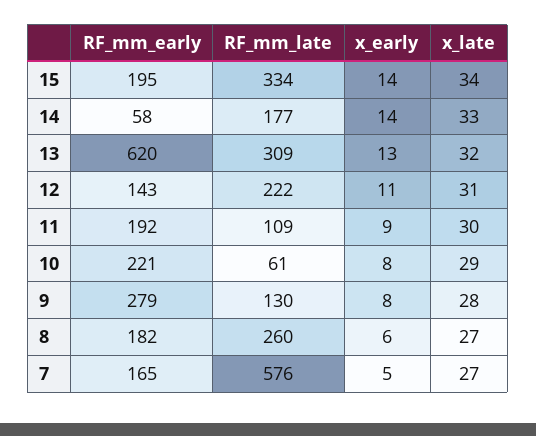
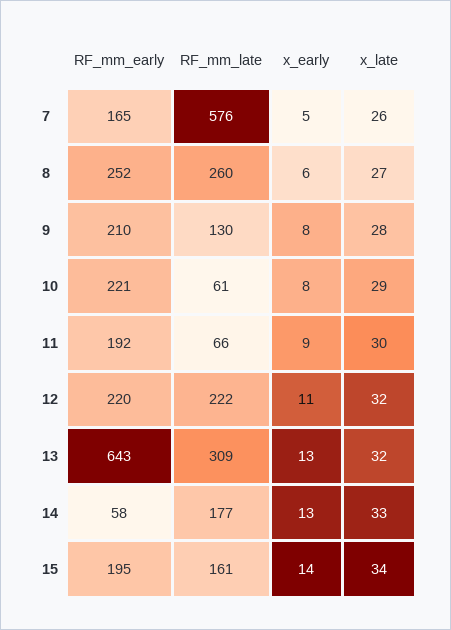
  {
    "RF_mm_early": {
      "15": 195,
      "14": 58,
-     "13": 620,
+     "13": 643,
-     "12": 143,
+     "12": 220,
      "11": 192,
      "10": 221,
-     "9": 279,
+     "9": 210,
-     "8": 182,
+     "8": 252,
      "7": 165
    },
    "RF_mm_late": {
-     "15": 334,
+     "15": 161,
      "14": 177,
      "13": 309,
      "12": 222,
-     "11": 109,
+     "11": 66,
      "10": 61,
      "9": 130,
      "8": 260,
      "7": 576
    },
    "x_early": {
      "15": 14,
-     "14": 14,
+     "14": 13,
      "13": 13,
      "12": 11,
      "11": 9,
      "10": 8,
      "9": 8,
      "8": 6,
      "7": 5
    },
    "x_late": {
      "15": 34,
      "14": 33,
      "13": 32,
-     "12": 31,
+     "12": 32,
      "11": 30,
      "10": 29,
      "9": 28,
      "8": 27,
-     "7": 27
+     "7": 26
    }
  }

